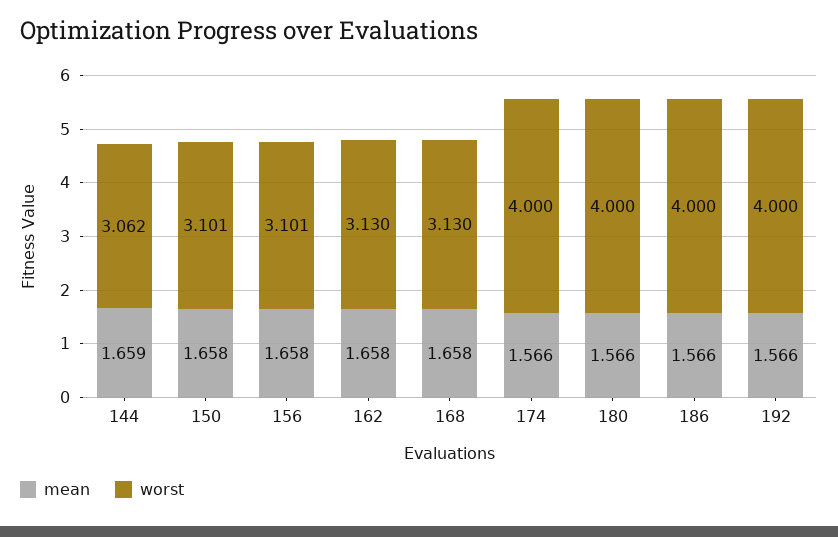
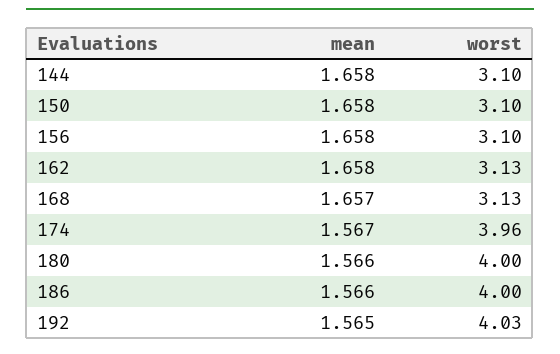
  {
    "mean": {
-     "144": 1.659,
+     "144": 1.658,
      "150": 1.658,
      "156": 1.658,
      "162": 1.658,
-     "168": 1.658,
+     "168": 1.657,
-     "174": 1.566,
+     "174": 1.567,
      "180": 1.566,
      "186": 1.566,
-     "192": 1.566
+     "192": 1.565
    },
    "worst": {
-     "144": 3.062,
+     "144": 3.1,
      "150": 3.101,
      "156": 3.101,
      "162": 3.13,
      "168": 3.13,
-     "174": 4,
+     "174": 3.96,
      "180": 4,
      "186": 4,
-     "192": 4
+     "192": 4.03
    }
  }

